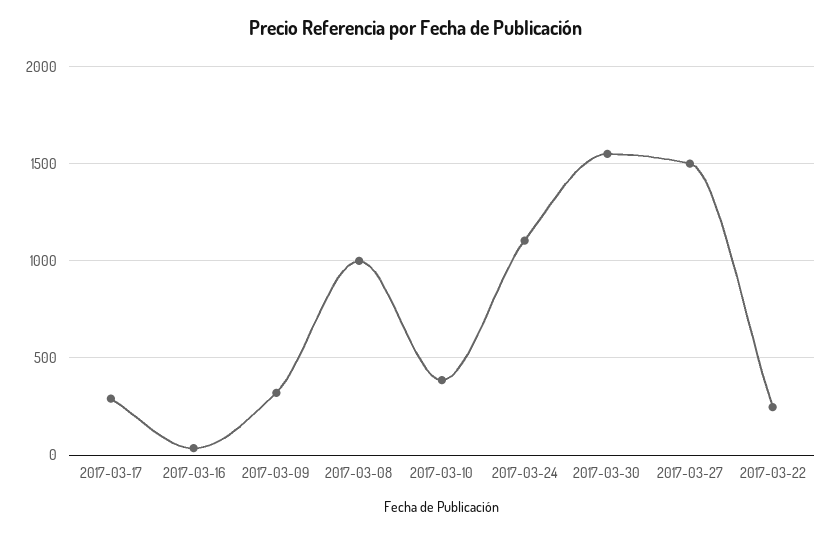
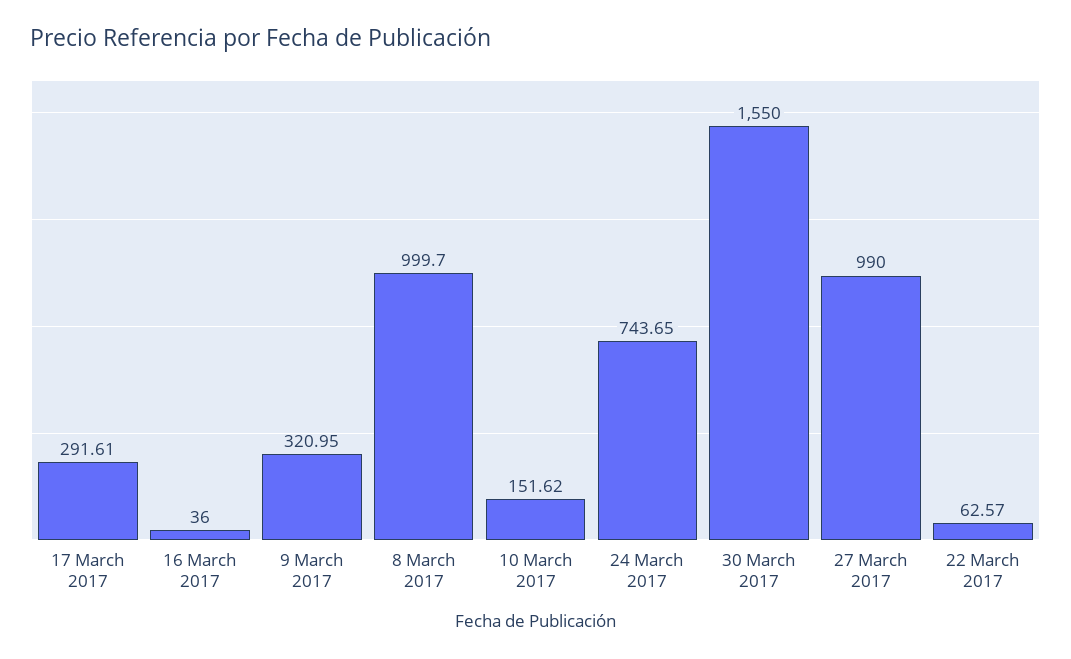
  {
    "2017-03-17": 291.61,
    "2017-03-16": 36,
    "2017-03-09": 320.95,
    "2017-03-08": 999.7,
-   "2017-03-10": 400,
+   "2017-03-10": 151.62,
-   "2017-03-24": 1100,
+   "2017-03-24": 743.65,
    "2017-03-30": 1550,
-   "2017-03-27": 1500,
+   "2017-03-27": 990,
-   "2017-03-22": 250
+   "2017-03-22": 62.57
  }

